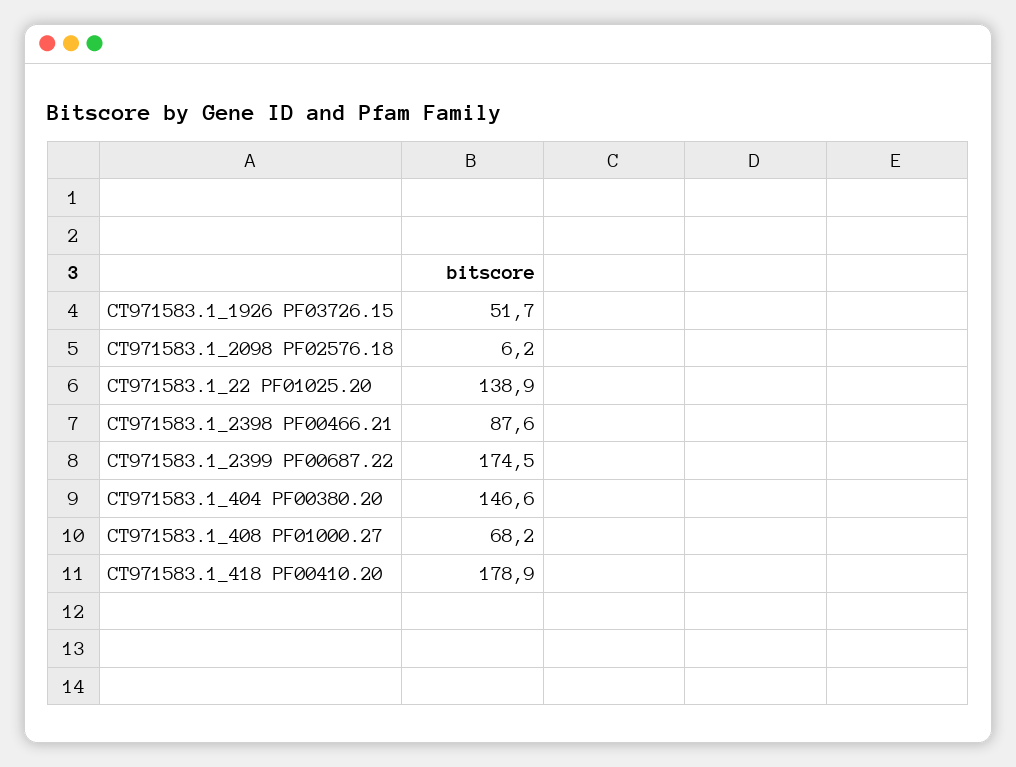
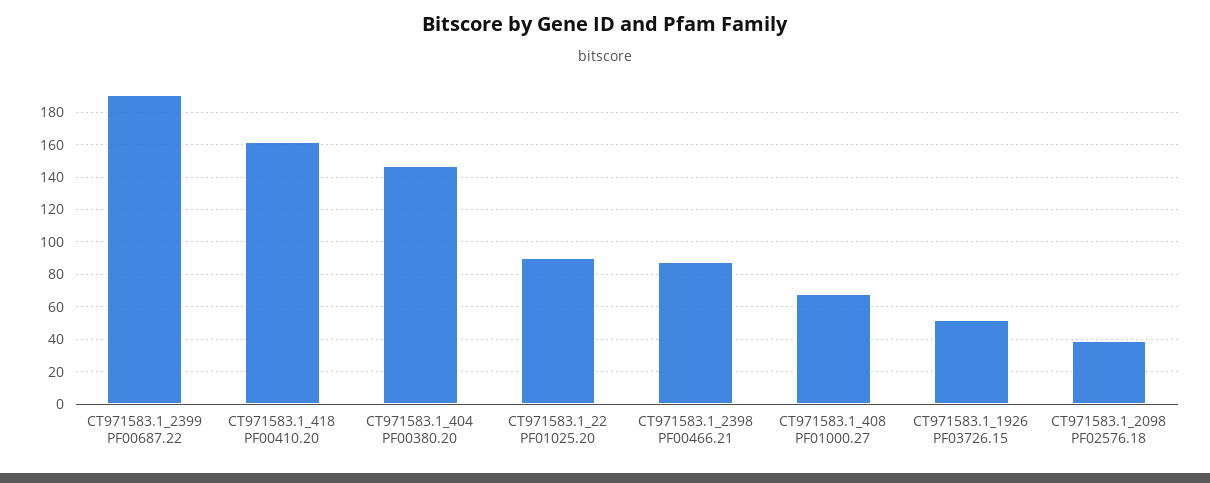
  {
    "CT971583.1_1926 PF03726.15": 51.7,
-   "CT971583.1_2098 PF02576.18": 6.2,
+   "CT971583.1_2098 PF02576.18": 40,
-   "CT971583.1_22 PF01025.20": 138.9,
+   "CT971583.1_22 PF01025.20": 90,
    "CT971583.1_2398 PF00466.21": 87.6,
-   "CT971583.1_2399 PF00687.22": 174.5,
+   "CT971583.1_2399 PF00687.22": 190,
    "CT971583.1_404 PF00380.20": 146.6,
    "CT971583.1_408 PF01000.27": 68.2,
-   "CT971583.1_418 PF00410.20": 178.9
+   "CT971583.1_418 PF00410.20": 160
  }

